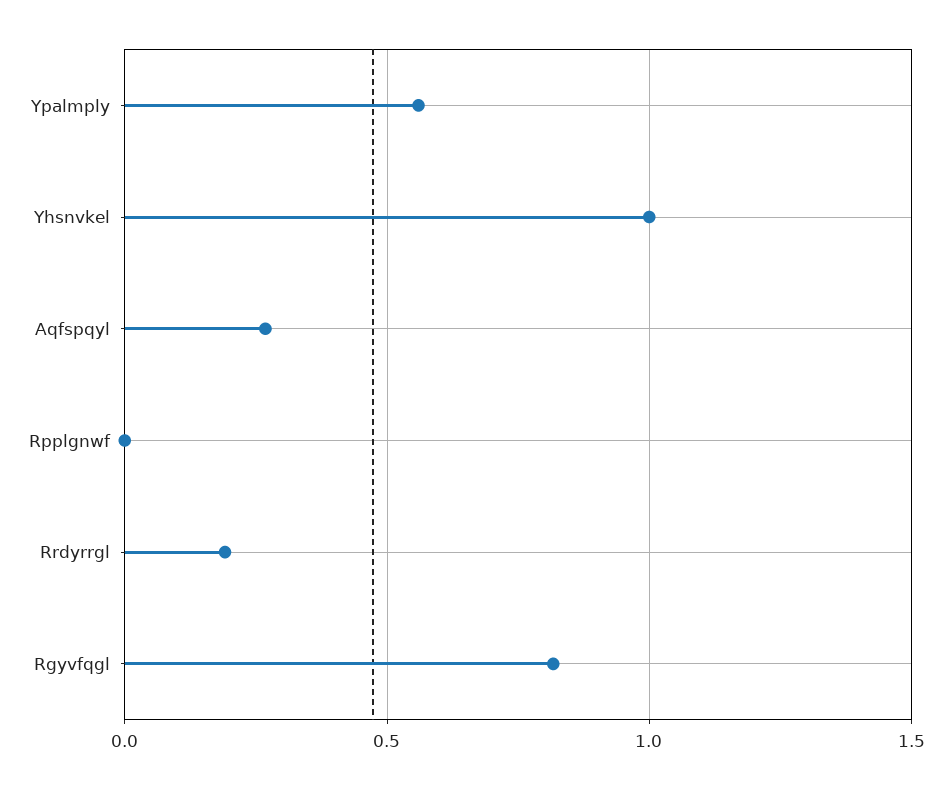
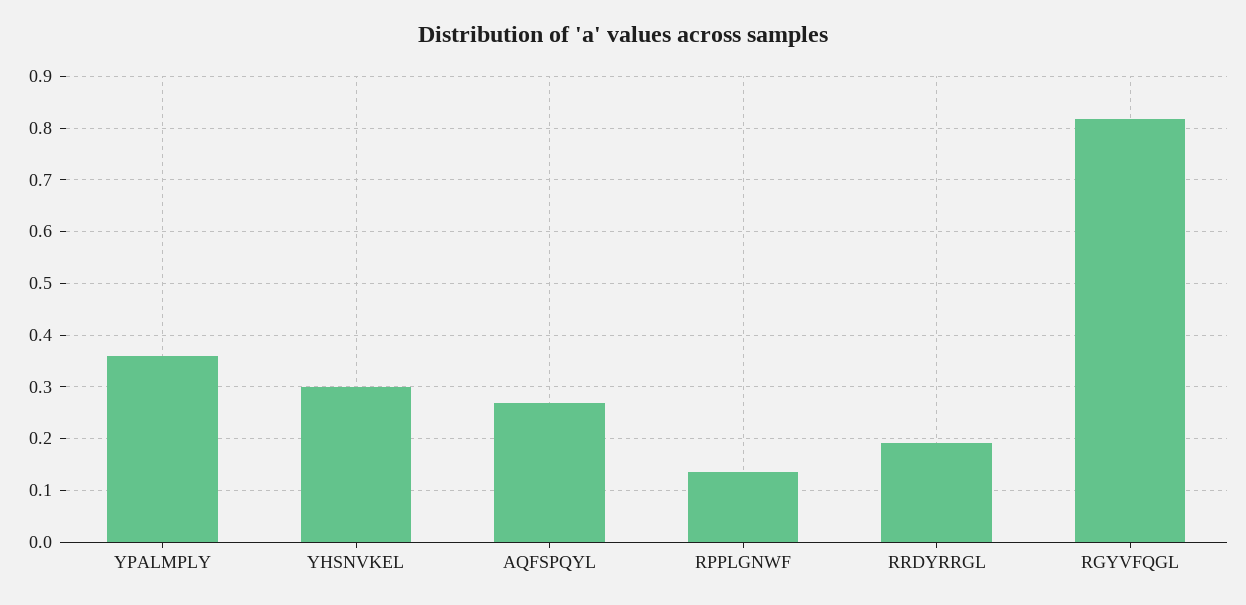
  {
-   "Ypalmply": 0.55,
+   "Ypalmply": 0.36,
-   "Yhsnvkel": 1,
+   "Yhsnvkel": 0.3,
    "Aqfspqyl": 0.26,
-   "Rpplgnwf": 0,
+   "Rpplgnwf": 0.14,
    "Rrdyrrgl": 0.2,
    "Rgyvfqgl": 0.82
  }

